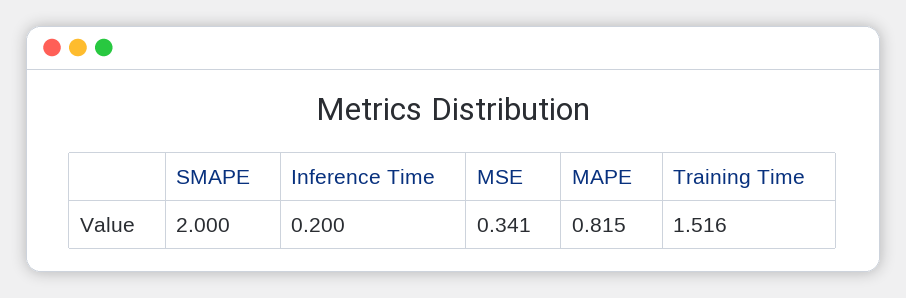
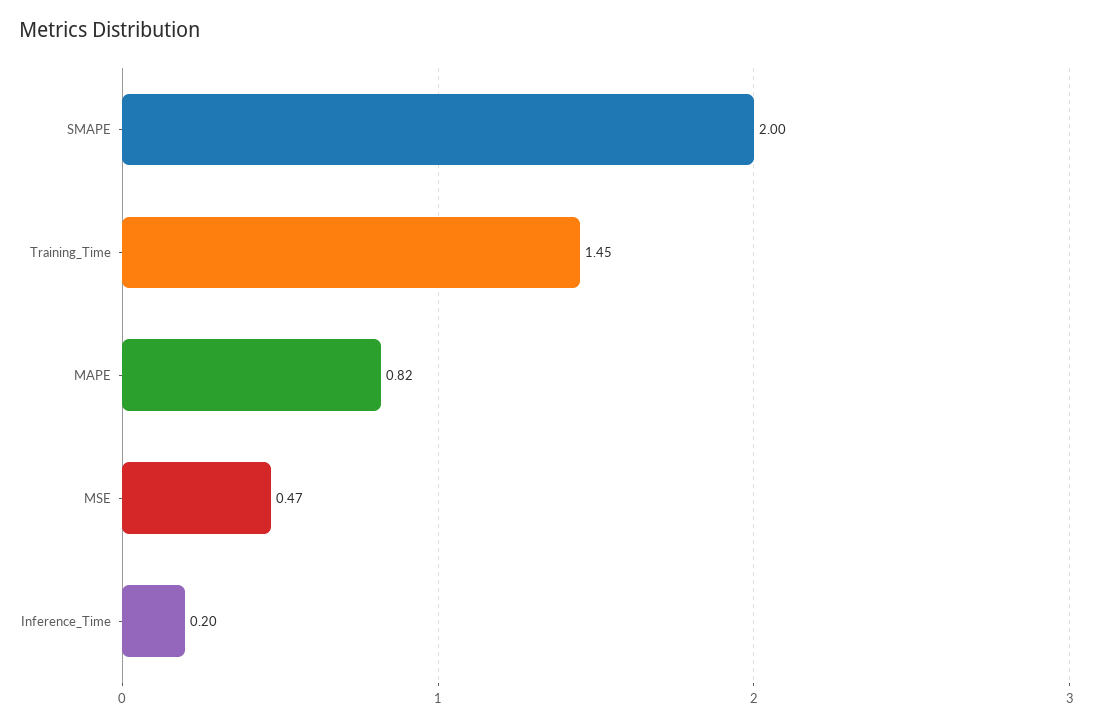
  {
    "SMAPE": 2,
    "Inference Time": 0.2,
-   "MSE": 0.341,
+   "MSE": 0.47,
    "MAPE": 0.815,
-   "Training Time": 1.516
+   "Training Time": 1.45
  }

